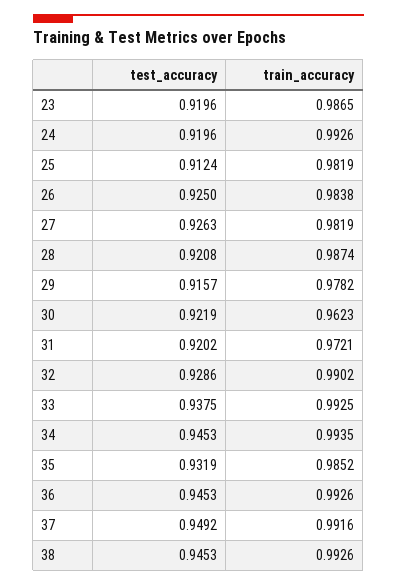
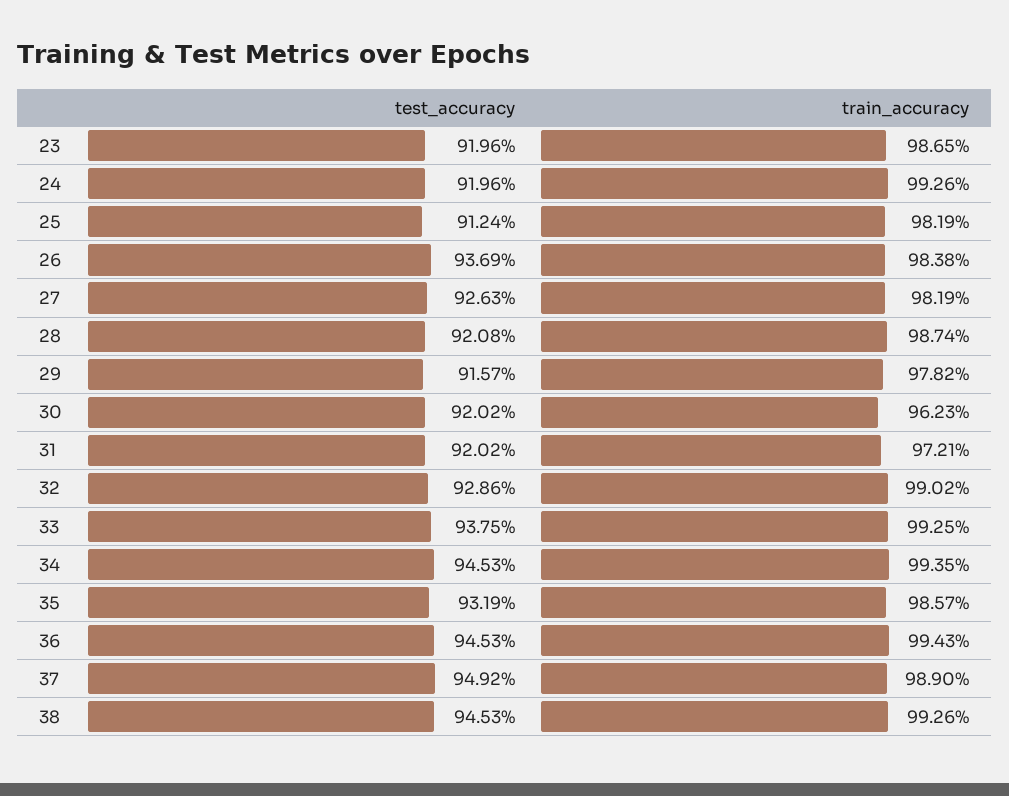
  {
    "test_accuracy": {
      "23": 0.9196,
      "24": 0.9196,
      "25": 0.9124,
-     "26": 0.925,
+     "26": 0.9369,
      "27": 0.9263,
      "28": 0.9208,
      "29": 0.9157,
-     "30": 0.9219,
+     "30": 0.9202,
      "31": 0.9202,
      "32": 0.9286,
      "33": 0.9375,
      "34": 0.9453,
      "35": 0.9319,
      "36": 0.9453,
      "37": 0.9492,
      "38": 0.9453
    },
    "train_accuracy": {
      "23": 0.9865,
      "24": 0.9926,
      "25": 0.9819,
      "26": 0.9838,
      "27": 0.9819,
      "28": 0.9874,
      "29": 0.9782,
      "30": 0.9623,
      "31": 0.9721,
      "32": 0.9902,
      "33": 0.9925,
      "34": 0.9935,
-     "35": 0.9852,
+     "35": 0.9857,
-     "36": 0.9926,
+     "36": 0.9943,
-     "37": 0.9916,
+     "37": 0.989,
      "38": 0.9926
    }
  }

